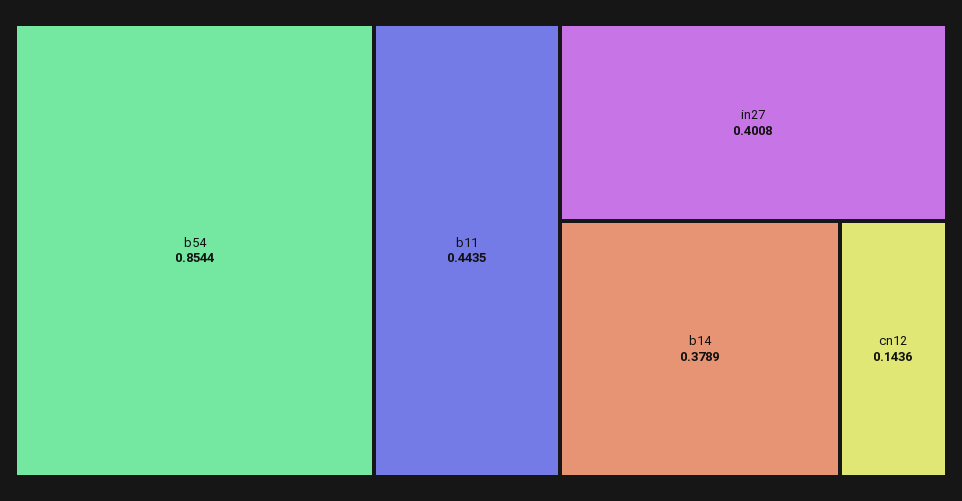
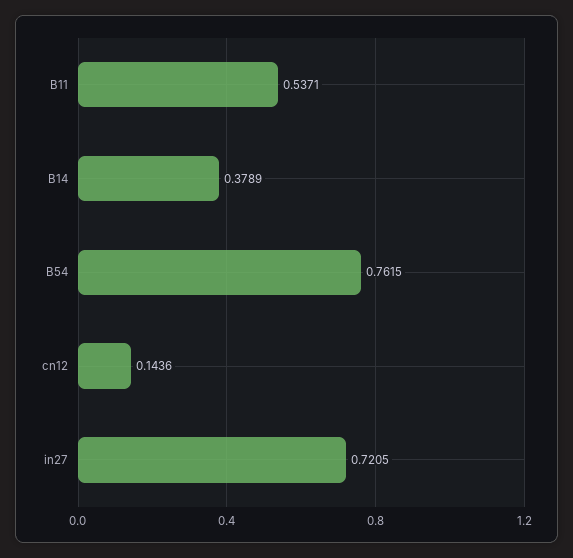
  {
-   "b54": 0.8544,
+   "b54": 0.7615,
-   "b11": 0.4435,
+   "b11": 0.5371,
-   "in27": 0.4008,
+   "in27": 0.7205,
    "b14": 0.3789,
    "cn12": 0.1436
  }

